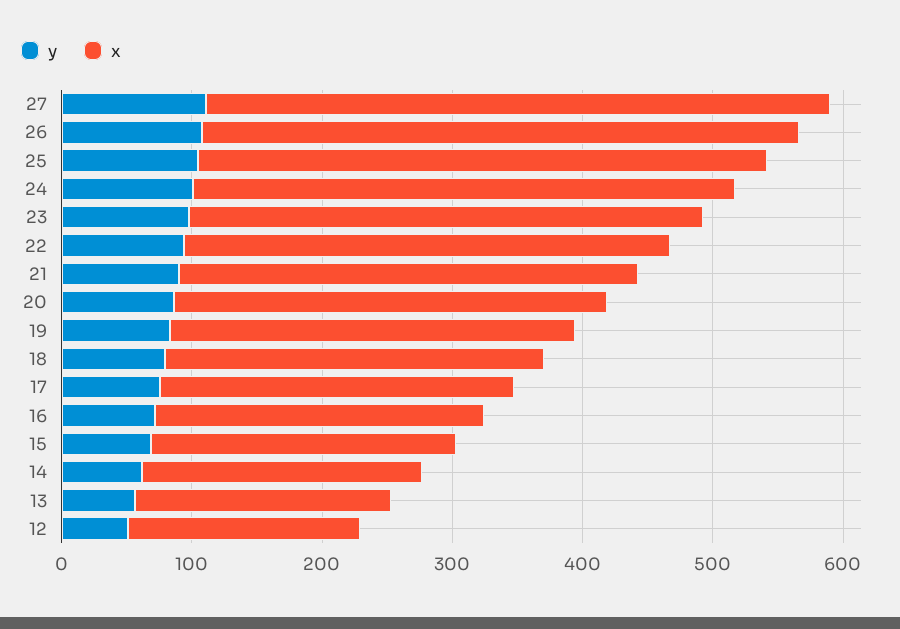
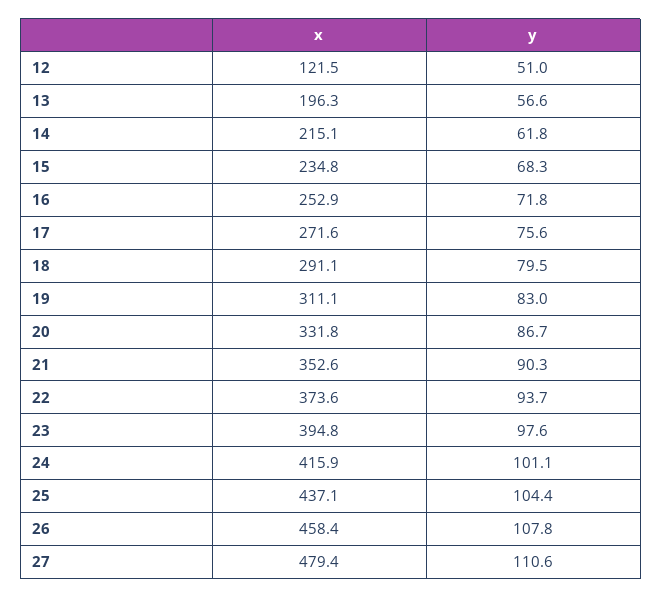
  {
    "y": {
      "27": 110.6,
      "26": 107.8,
      "25": 104.4,
      "24": 101.1,
      "23": 97.6,
      "22": 93.7,
      "21": 90.3,
      "20": 86.7,
      "19": 83,
      "18": 79.5,
      "17": 75.6,
      "16": 71.8,
      "15": 68.3,
      "14": 61.8,
      "13": 56.6,
      "12": 51
    },
    "x": {
      "27": 479.4,
      "26": 458.4,
      "25": 437.1,
      "24": 415.9,
      "23": 394.8,
      "22": 373.6,
      "21": 352.6,
      "20": 331.8,
      "19": 311.1,
      "18": 291.1,
      "17": 271.6,
      "16": 252.9,
      "15": 234.8,
      "14": 215.1,
      "13": 196.3,
-     "12": 180
+     "12": 121.5
    }
  }

